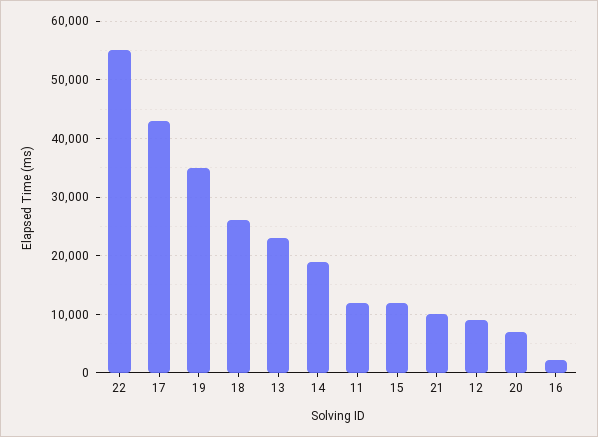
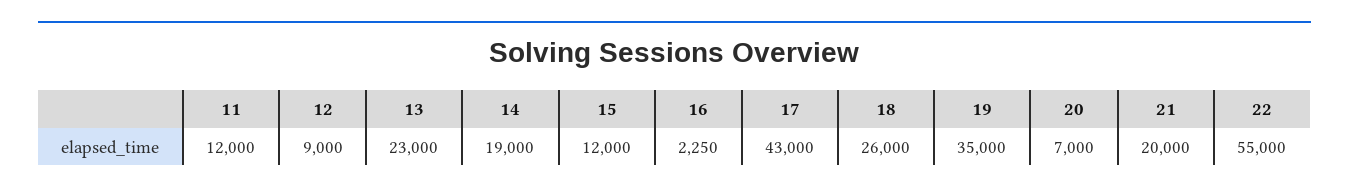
  {
    "22": 55000,
    "17": 43000,
    "19": 35000,
    "18": 26000,
    "13": 23000,
    "14": 19000,
    "11": 12000,
    "15": 12000,
-   "21": 10000,
+   "21": 20000,
    "12": 9000,
    "20": 7000,
    "16": 2250
  }

